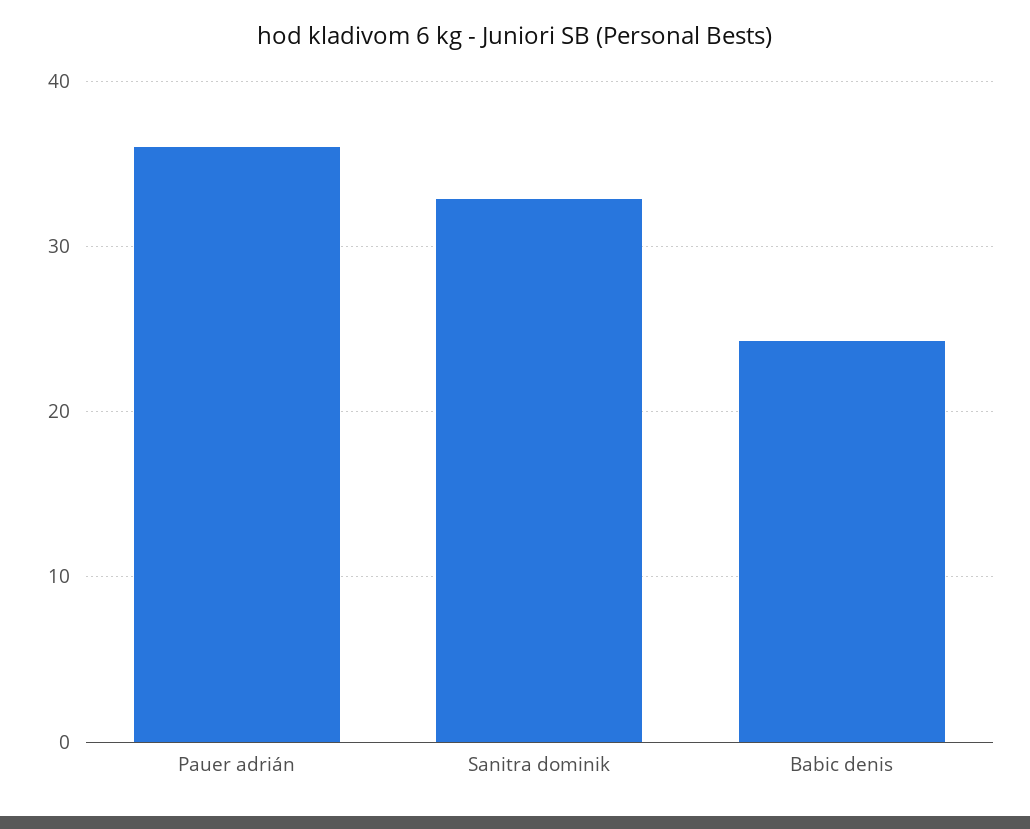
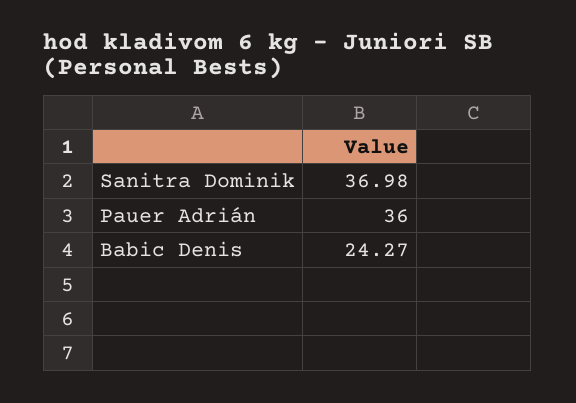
  {
    "Pauer adrián": 36,
-   "Sanitra dominik": 33,
+   "Sanitra dominik": 36.98,
    "Babic denis": 24.27
  }

